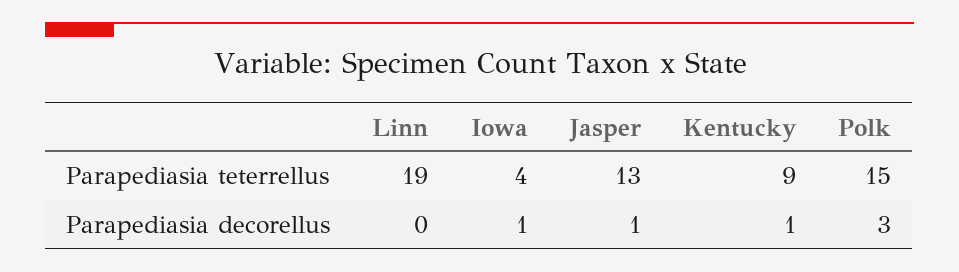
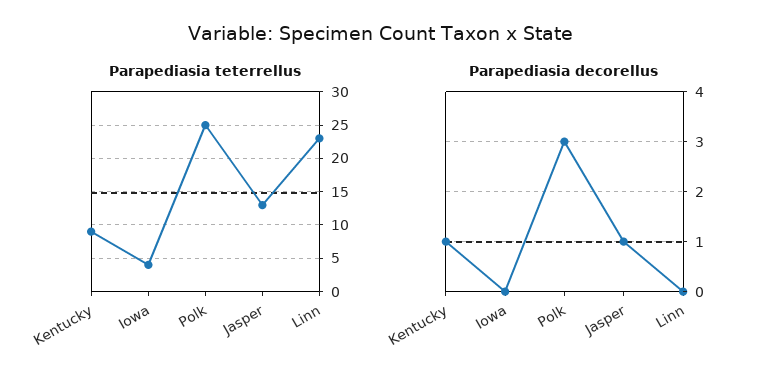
  {
    "Parapediasia teterrellus": {
-     "Linn": 19,
+     "Linn": 23,
      "Iowa": 4,
      "Jasper": 13,
      "Kentucky": 9,
-     "Polk": 15
+     "Polk": 25
    },
    "Parapediasia decorellus": {
      "Linn": 0,
-     "Iowa": 1,
+     "Iowa": 0,
      "Jasper": 1,
      "Kentucky": 1,
      "Polk": 3
    }
  }

